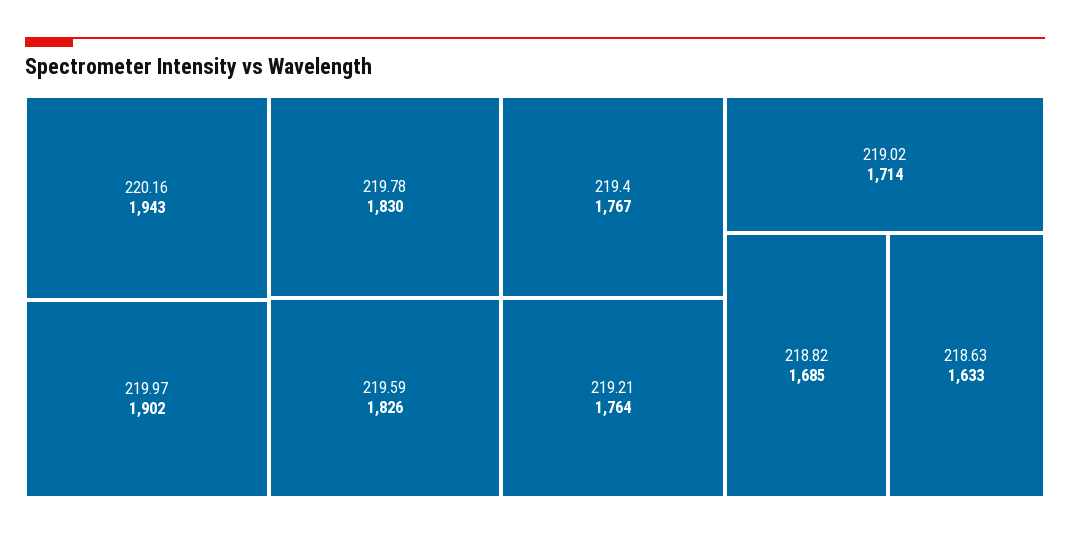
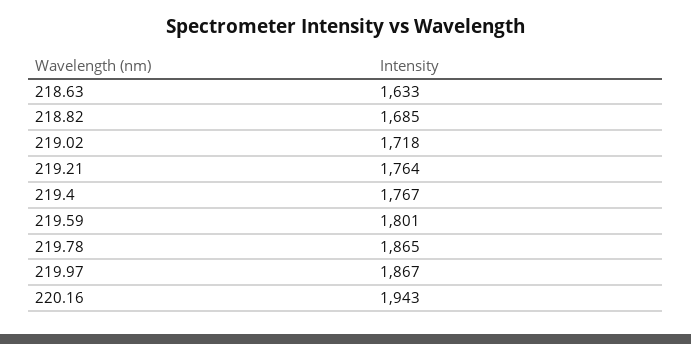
  {
    "220.16": 1943,
-   "219.97": 1902,
+   "219.97": 1867,
-   "219.78": 1830,
+   "219.78": 1865,
-   "219.59": 1826,
+   "219.59": 1801,
    "219.4": 1767,
    "219.21": 1764,
-   "219.02": 1714,
+   "219.02": 1718,
    "218.82": 1685,
    "218.63": 1633
  }

